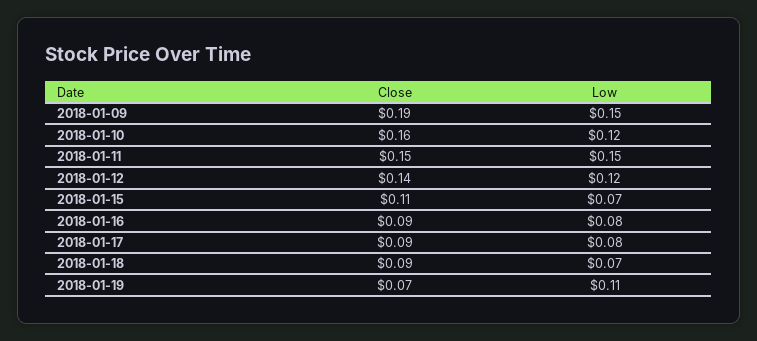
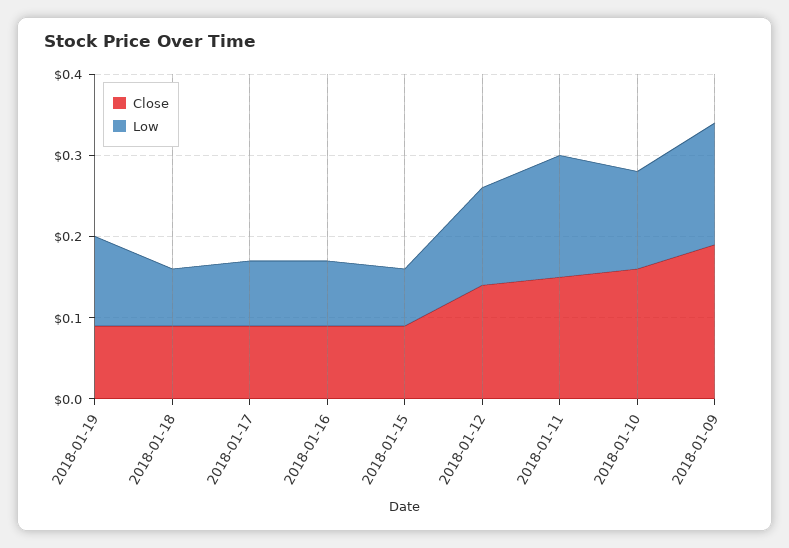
  {
    "Close": {
      "2018-01-09": 0.19,
      "2018-01-10": 0.16,
      "2018-01-11": 0.15,
      "2018-01-12": 0.14,
-     "2018-01-15": 0.11,
+     "2018-01-15": 0.09,
      "2018-01-16": 0.09,
      "2018-01-17": 0.09,
      "2018-01-18": 0.09,
-     "2018-01-19": 0.07
+     "2018-01-19": 0.09
    },
    "Low": {
      "2018-01-09": 0.15,
      "2018-01-10": 0.12,
      "2018-01-11": 0.15,
      "2018-01-12": 0.12,
      "2018-01-15": 0.07,
      "2018-01-16": 0.08,
      "2018-01-17": 0.08,
      "2018-01-18": 0.07,
      "2018-01-19": 0.11
    }
  }

